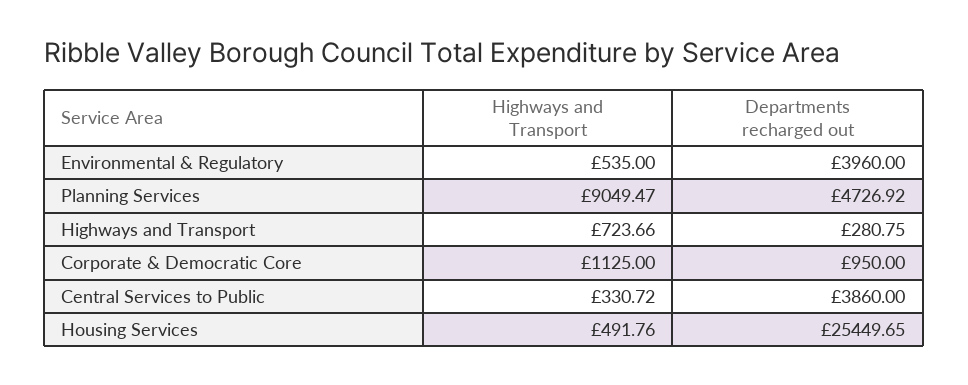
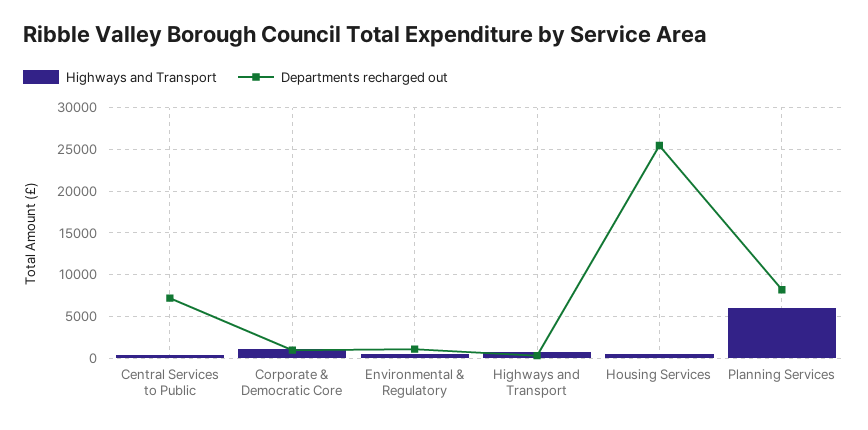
  {
    "Highways and Transport": {
      "Environmental & Regulatory": 535,
-     "Planning Services": 9049.47,
+     "Planning Services": 6000,
      "Highways and Transport": 723.66,
      "Corporate & Democratic Core": 1125,
      "Central Services to Public": 330.72,
      "Housing Services": 491.76
    },
    "Departments recharged out": {
-     "Environmental & Regulatory": 3960,
+     "Environmental & Regulatory": 1000,
-     "Planning Services": 4726.92,
+     "Planning Services": 8000,
      "Highways and Transport": 280.75,
      "Corporate & Democratic Core": 950,
-     "Central Services to Public": 3860,
+     "Central Services to Public": 7000,
      "Housing Services": 25449.65
    }
  }

